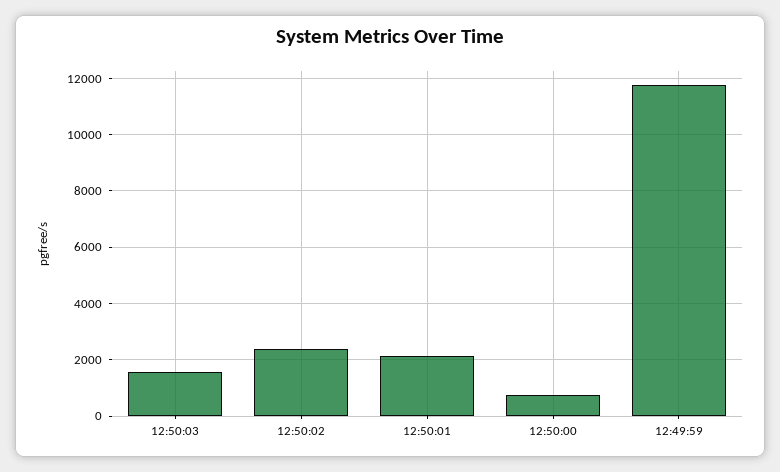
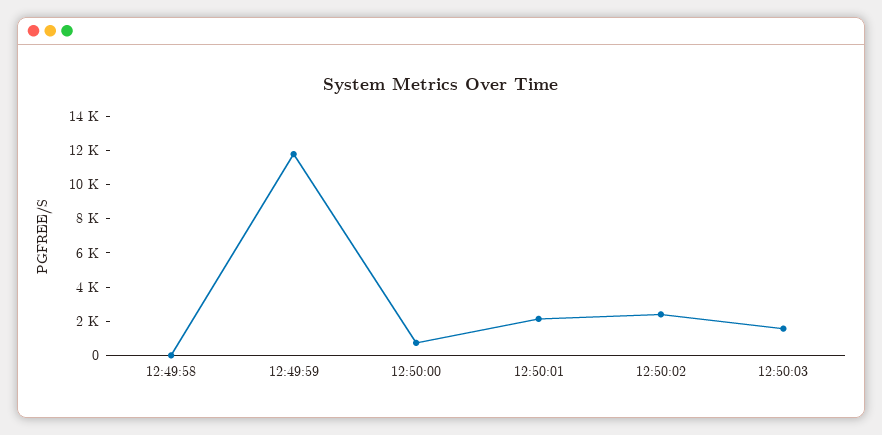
  {
    "12:50:03": 1500,
    "12:50:02": 2500,
    "12:50:01": 2250,
    "12:50:00": 750,
-   "12:49:59": 11750
+   "12:49:59": 11750,
+   "12:49:58": 0
  }

